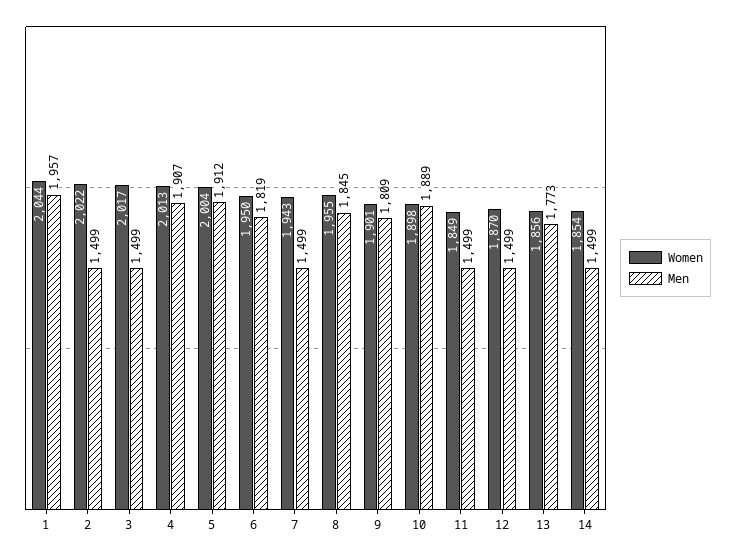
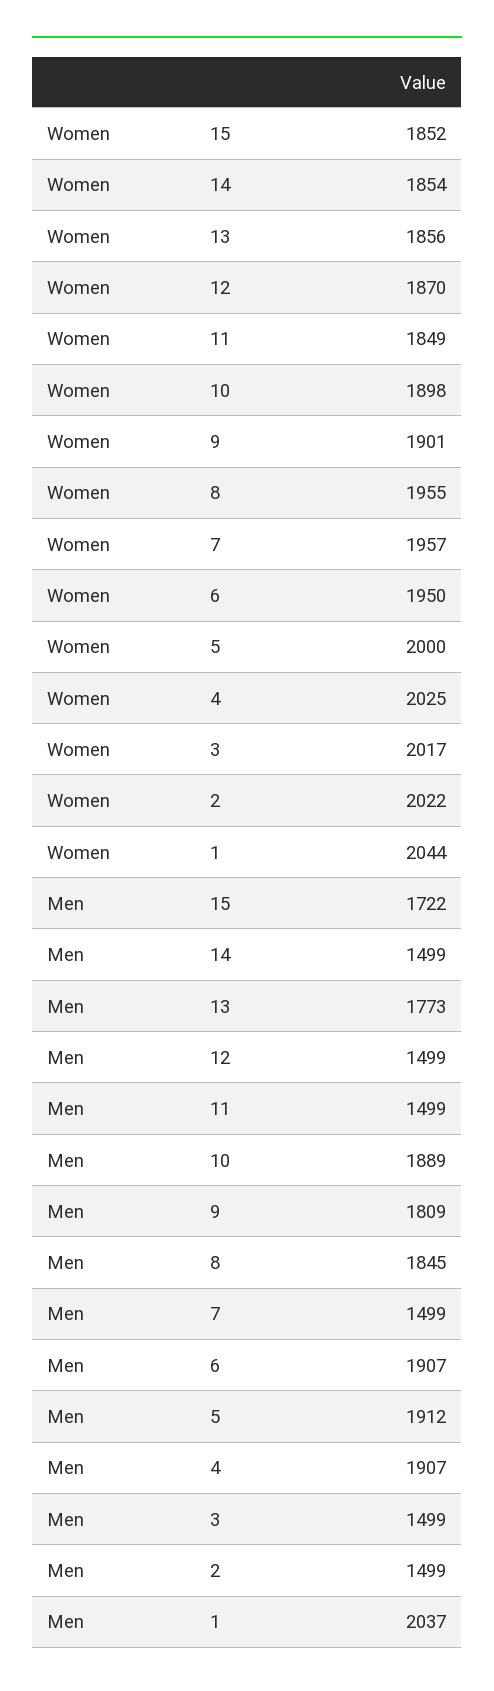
  {
    "Women": {
      "1": 2044,
      "2": 2022,
      "3": 2017,
-     "4": 2013,
+     "4": 2025,
-     "5": 2004,
+     "5": 2000,
      "6": 1950,
-     "7": 1943,
+     "7": 1957,
      "8": 1955,
      "9": 1901,
      "10": 1898,
      "11": 1849,
      "12": 1870,
      "13": 1856,
-     "14": 1854
+     "14": 1854,
+     "15": 1852
    },
    "Men": {
-     "1": 1957,
+     "1": 2037,
      "2": 1499,
      "3": 1499,
      "4": 1907,
      "5": 1912,
-     "6": 1819,
+     "6": 1907,
      "7": 1499,
      "8": 1845,
      "9": 1809,
      "10": 1889,
      "11": 1499,
      "12": 1499,
      "13": 1773,
-     "14": 1499
+     "14": 1499,
+     "15": 1722
    }
  }

